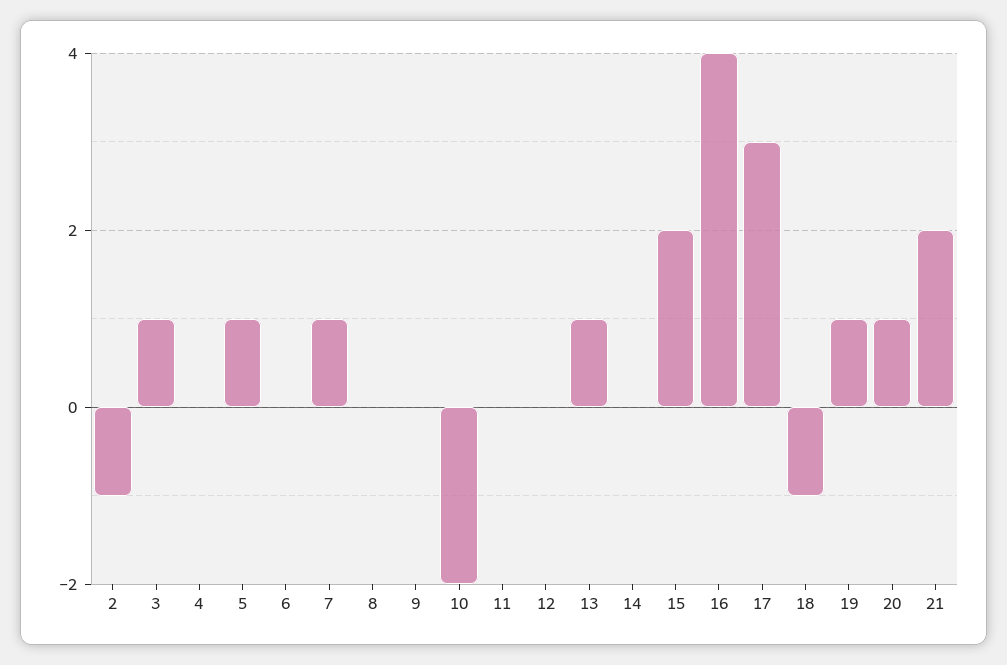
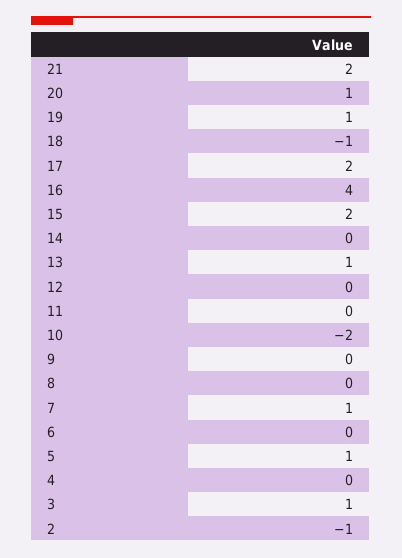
  {
    "2": -1,
    "3": 1,
    "4": 0,
    "5": 1,
    "6": 0,
    "7": 1,
    "8": 0,
    "9": 0,
    "10": -2,
    "11": 0,
    "12": 0,
    "13": 1,
    "14": 0,
    "15": 2,
    "16": 4,
-   "17": 3,
+   "17": 2,
    "18": -1,
    "19": 1,
    "20": 1,
    "21": 2
  }

